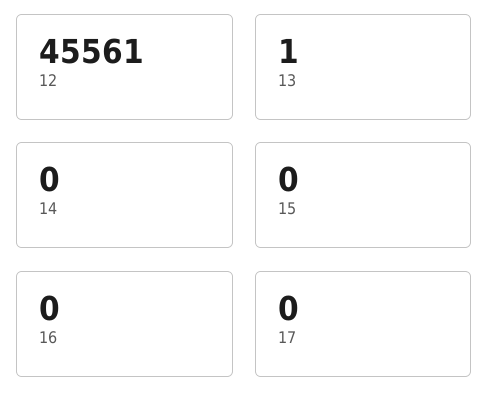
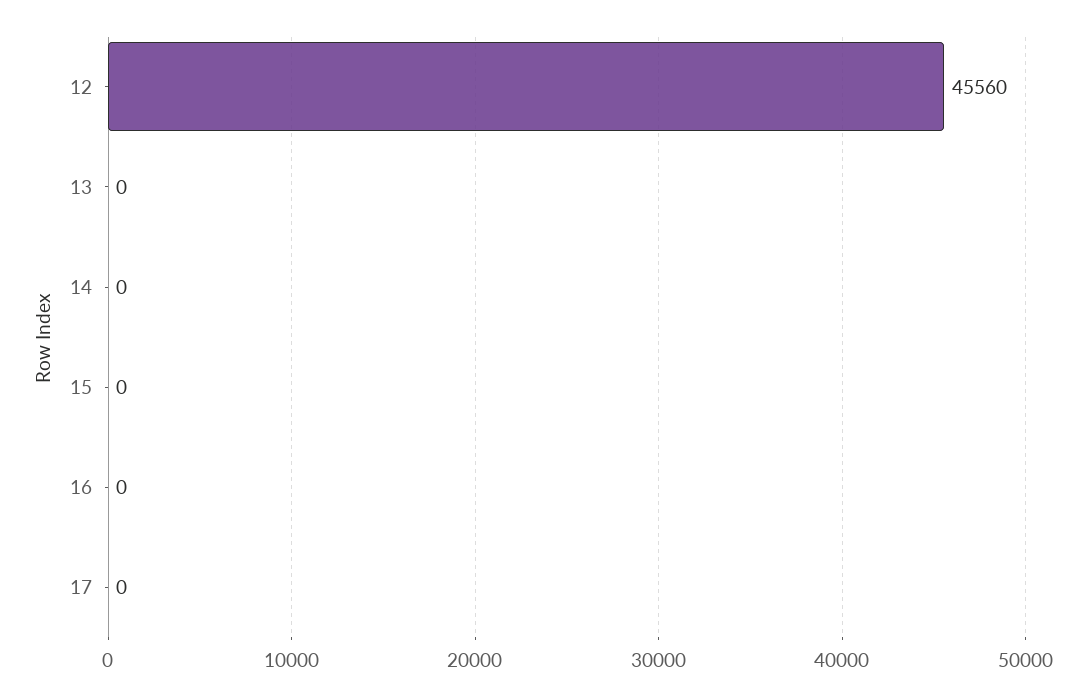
  {
-   "12": 45561,
+   "12": 45560,
-   "13": 1,
+   "13": 0,
    "14": 0,
    "15": 0,
    "16": 0,
    "17": 0
  }

